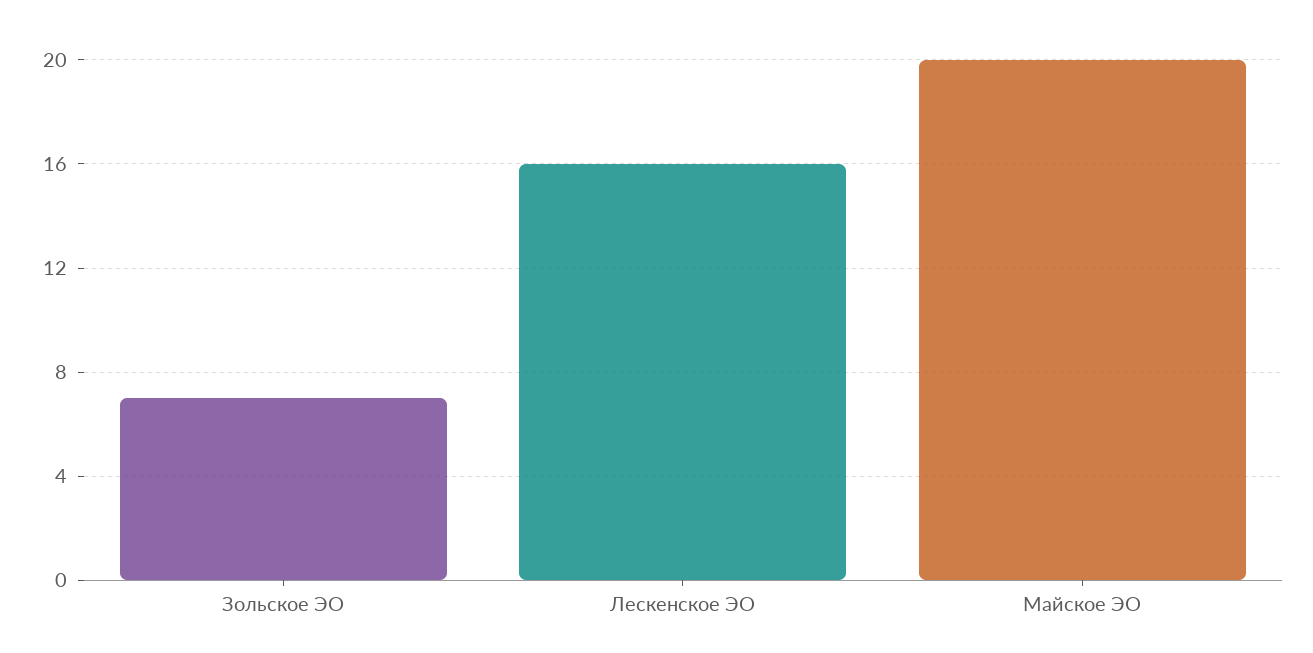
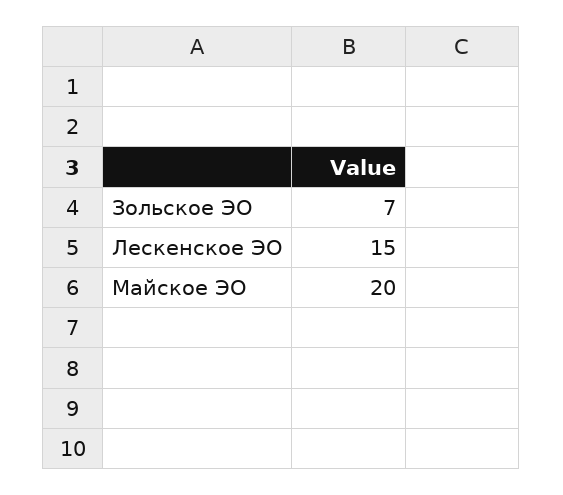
  {
    "Зольское ЭО": 7,
-   "Лескенское ЭО": 16,
+   "Лескенское ЭО": 15,
    "Майское ЭО": 20
  }

